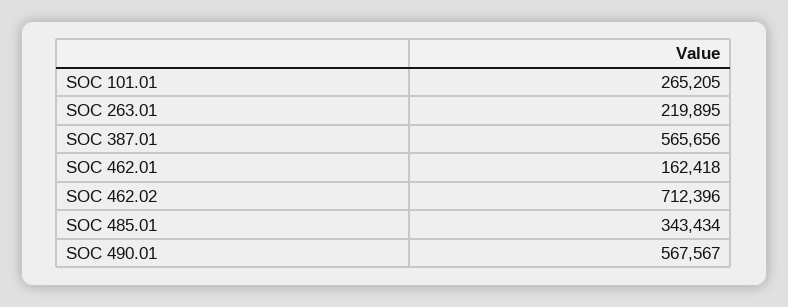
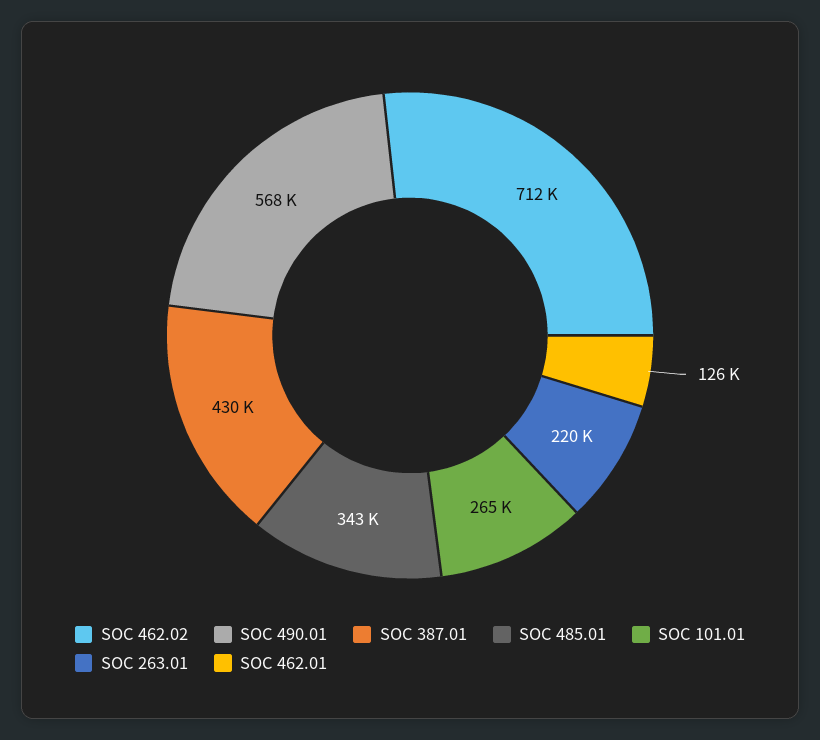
  {
    "SOC 101.01": 265205,
    "SOC 263.01": 219895,
-   "SOC 387.01": 565656,
+   "SOC 387.01": 430000,
-   "SOC 462.01": 162418,
+   "SOC 462.01": 126000,
    "SOC 462.02": 712396,
    "SOC 485.01": 343434,
    "SOC 490.01": 567567
  }

